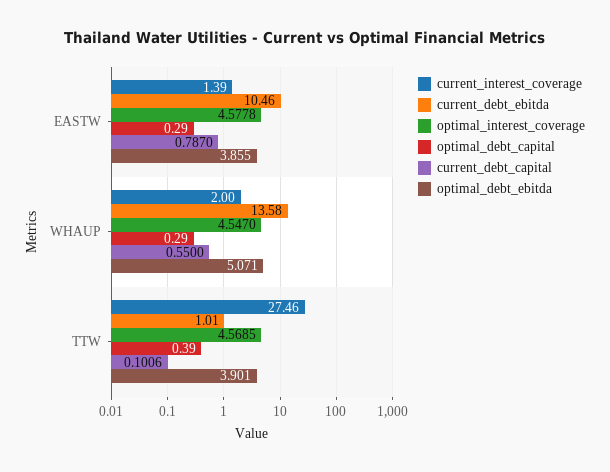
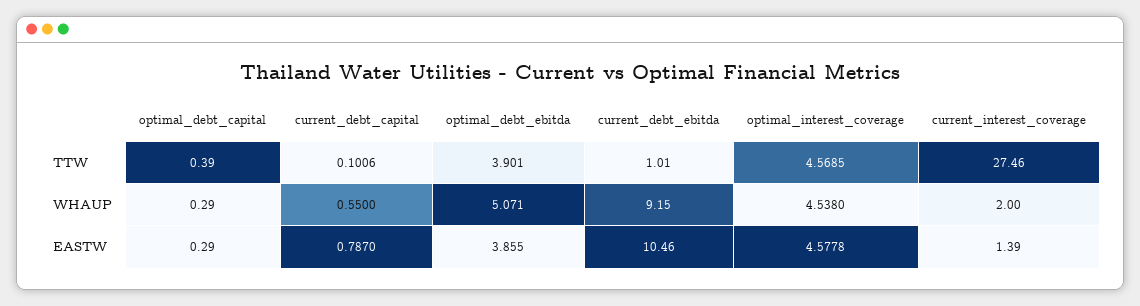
  {
    "current_interest_coverage": {
      "EASTW": 1.39,
      "WHAUP": 2,
      "TTW": 27.46
    },
    "current_debt_ebitda": {
      "EASTW": 10.46,
-     "WHAUP": 13.58,
+     "WHAUP": 9.15,
      "TTW": 1.01
    },
    "optimal_interest_coverage": {
      "EASTW": 4.5778,
-     "WHAUP": 4.547,
+     "WHAUP": 4.538,
      "TTW": 4.5685
    },
    "optimal_debt_capital": {
      "EASTW": 0.29,
      "WHAUP": 0.29,
      "TTW": 0.39
    },
    "current_debt_capital": {
      "EASTW": 0.787,
      "WHAUP": 0.55,
      "TTW": 0.1006
    },
    "optimal_debt_ebitda": {
      "EASTW": 3.855,
      "WHAUP": 5.071,
      "TTW": 3.901
    }
  }

